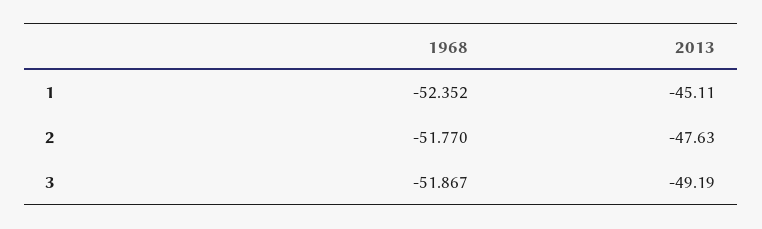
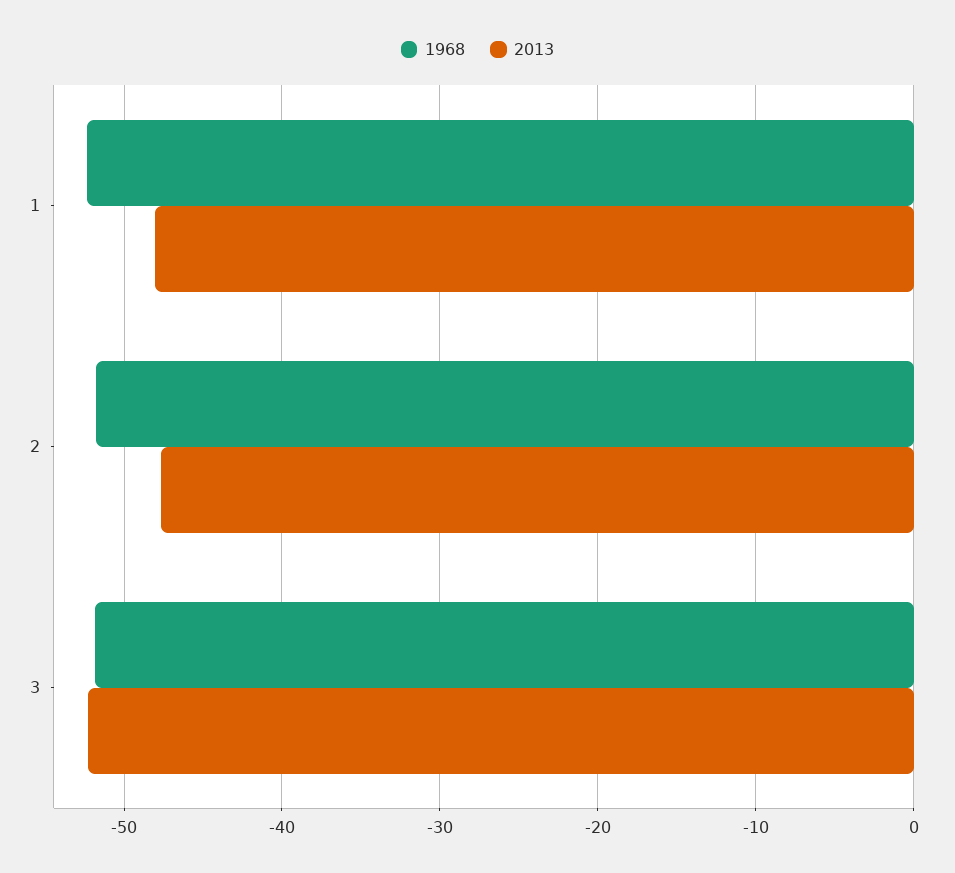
  {
    "1968": {
      "1": -52.352,
      "2": -51.77,
      "3": -51.867
    },
    "2013": {
-     "1": -45.11,
+     "1": -48,
      "2": -47.63,
-     "3": -49.19
+     "3": -52
    }
  }

